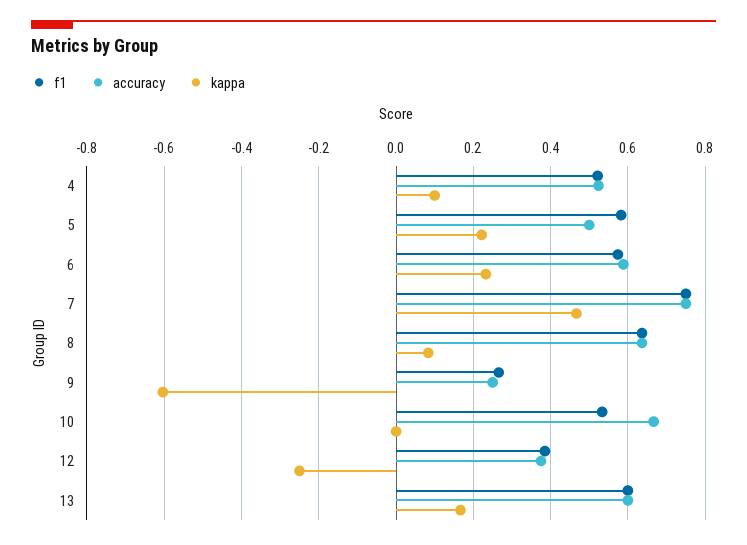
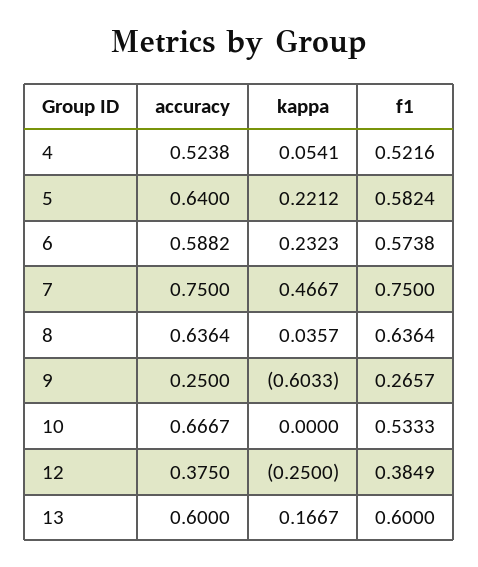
  {
    "f1": {
      "4": 0.5216,
      "5": 0.5824,
      "6": 0.5738,
      "7": 0.75,
      "8": 0.6364,
      "9": 0.2657,
      "10": 0.5333,
      "12": 0.3849,
      "13": 0.6
    },
    "accuracy": {
      "4": 0.5238,
-     "5": 0.5,
+     "5": 0.64,
      "6": 0.5882,
      "7": 0.75,
      "8": 0.6364,
      "9": 0.25,
      "10": 0.6667,
      "12": 0.375,
      "13": 0.6
    },
    "kappa": {
-     "4": 0.1,
+     "4": 0.0541,
      "5": 0.2212,
      "6": 0.2323,
      "7": 0.4667,
-     "8": 0.08,
+     "8": 0.0357,
      "9": -0.6033,
      "10": 0,
      "12": -0.25,
      "13": 0.1667
    }
  }

